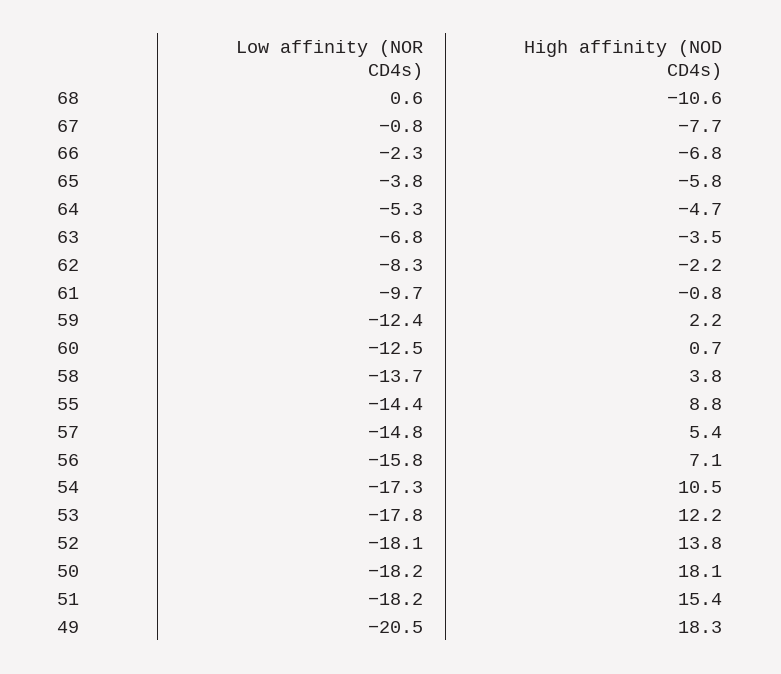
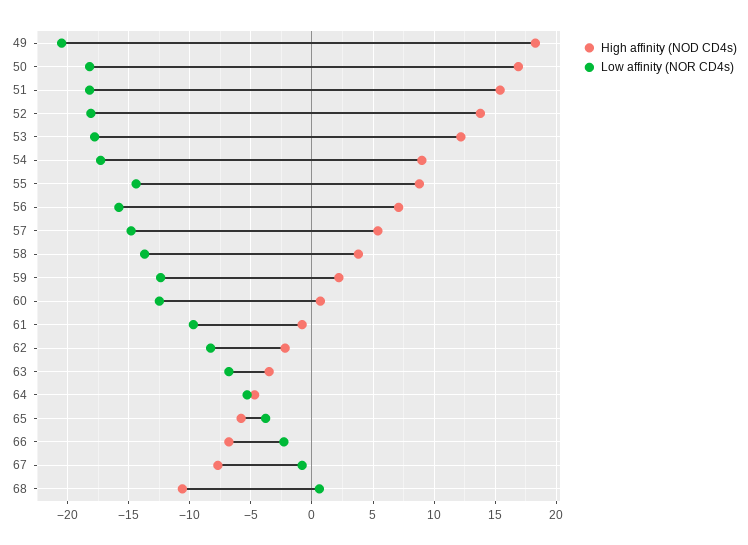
  {
    "Low affinity (NOR CD4s)": {
      "68": 0.6,
      "67": -0.8,
      "66": -2.3,
      "65": -3.8,
      "64": -5.3,
      "63": -6.8,
      "62": -8.3,
      "61": -9.7,
      "59": -12.4,
      "60": -12.5,
      "58": -13.7,
      "55": -14.4,
      "57": -14.8,
      "56": -15.8,
      "54": -17.3,
      "53": -17.8,
      "52": -18.1,
      "50": -18.2,
      "51": -18.2,
      "49": -20.5
    },
    "High affinity (NOD CD4s)": {
      "68": -10.6,
      "67": -7.7,
      "66": -6.8,
      "65": -5.8,
      "64": -4.7,
      "63": -3.5,
      "62": -2.2,
      "61": -0.8,
      "59": 2.2,
      "60": 0.7,
      "58": 3.8,
      "55": 8.8,
      "57": 5.4,
      "56": 7.1,
-     "54": 10.5,
+     "54": 9,
      "53": 12.2,
      "52": 13.8,
-     "50": 18.1,
+     "50": 17,
      "51": 15.4,
      "49": 18.3
    }
  }

